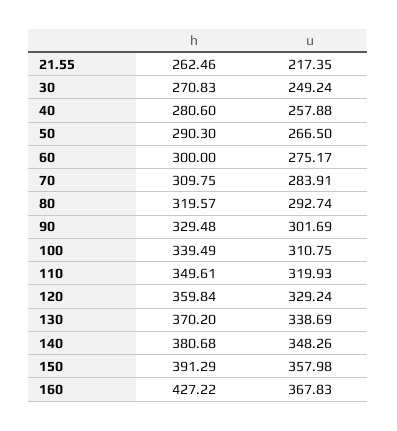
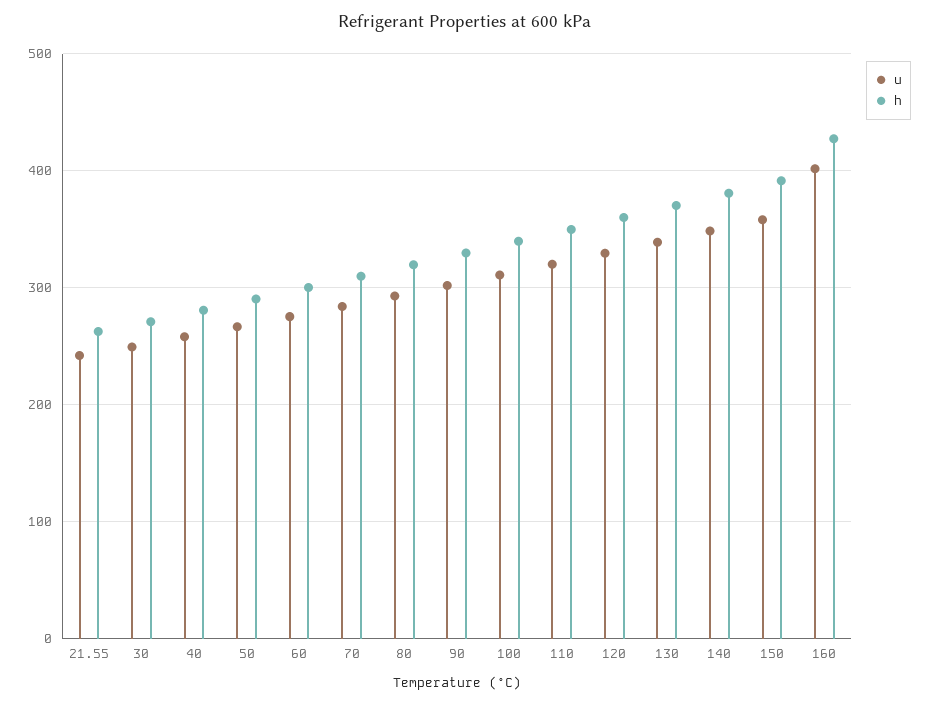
  {
    "h": {
      "21.55": 262.46,
      "30": 270.83,
      "40": 280.6,
      "50": 290.3,
      "60": 300,
      "70": 309.75,
      "80": 319.57,
      "90": 329.48,
      "100": 339.49,
      "110": 349.61,
      "120": 359.84,
      "130": 370.2,
      "140": 380.68,
      "150": 391.29,
      "160": 427.22
    },
    "u": {
-     "21.55": 217.35,
+     "21.55": 240,
      "30": 249.24,
      "40": 257.88,
      "50": 266.5,
      "60": 275.17,
      "70": 283.91,
      "80": 292.74,
      "90": 301.69,
      "100": 310.75,
      "110": 319.93,
      "120": 329.24,
      "130": 338.69,
      "140": 348.26,
      "150": 357.98,
-     "160": 367.83
+     "160": 400
    }
  }

